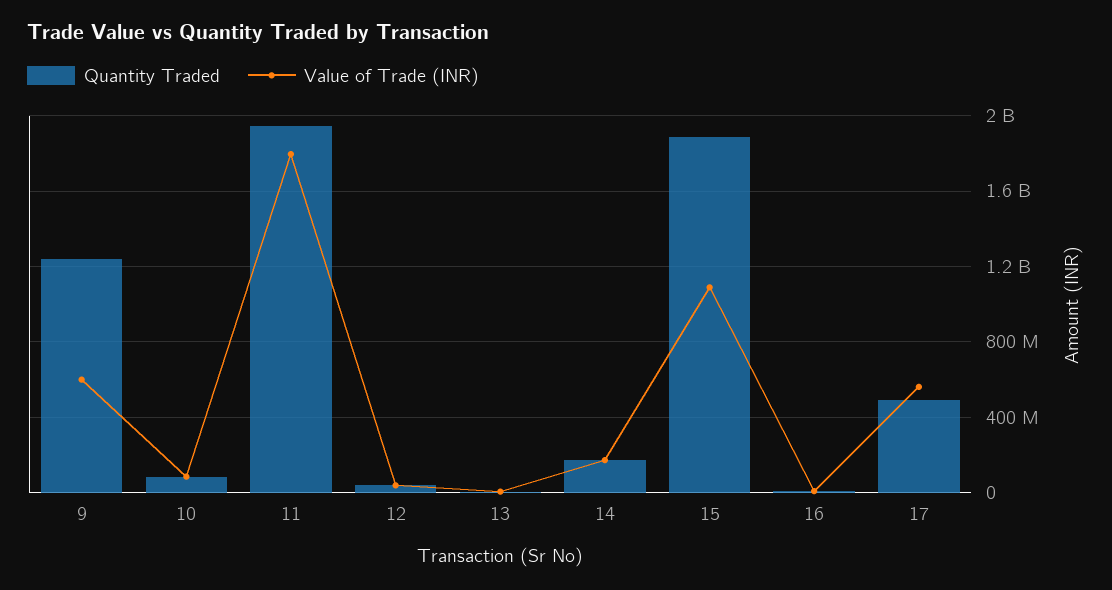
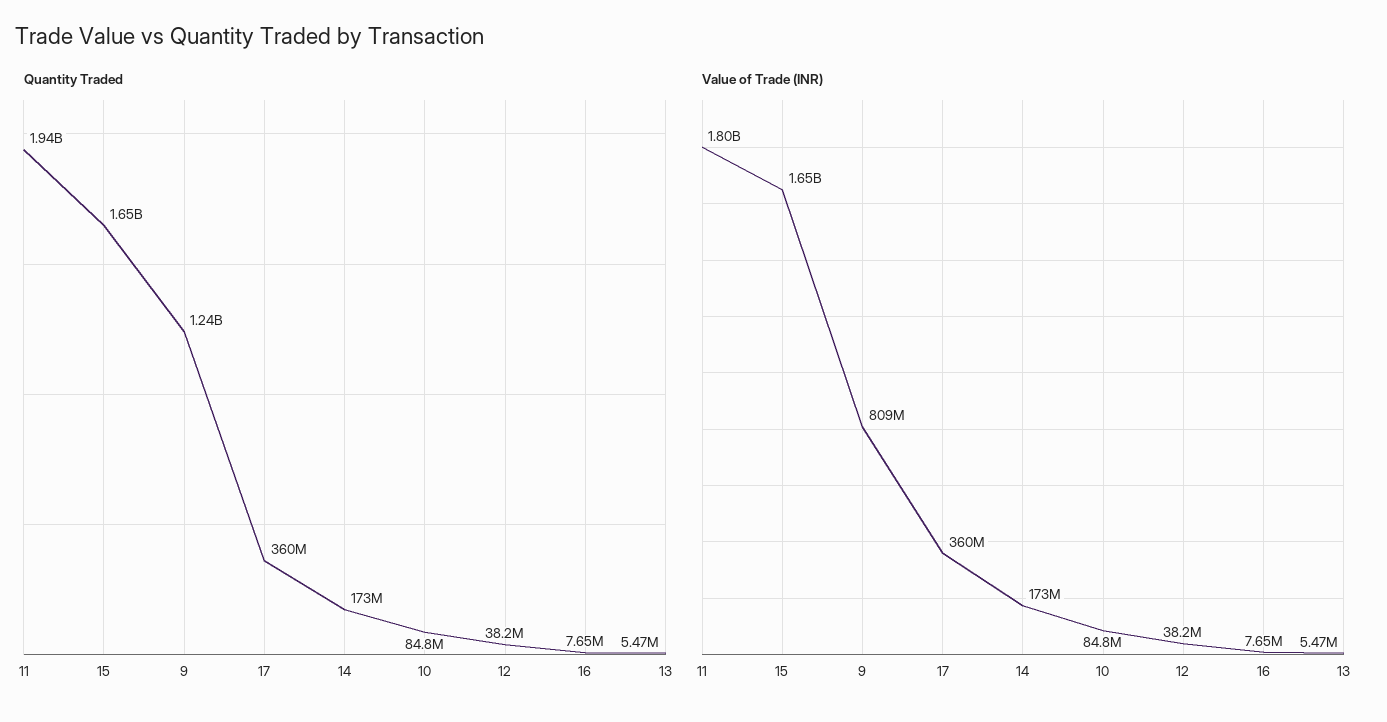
  {
    "Quantity Traded": {
      "9": 1240000000,
      "10": 84800000,
      "11": 1940000000,
      "12": 38200000,
      "13": 5470000,
      "14": 173000000,
-     "15": 1900000000,
+     "15": 1650000000,
      "16": 7650000,
-     "17": 500000000
+     "17": 360000000
    },
    "Value of Trade (INR)": {
-     "9": 600000000,
+     "9": 809000000,
      "10": 84800000,
      "11": 1800000000,
      "12": 38200000,
      "13": 5470000,
      "14": 173000000,
-     "15": 1100000000,
+     "15": 1650000000,
      "16": 7650000,
-     "17": 550000000
+     "17": 360000000
    }
  }

